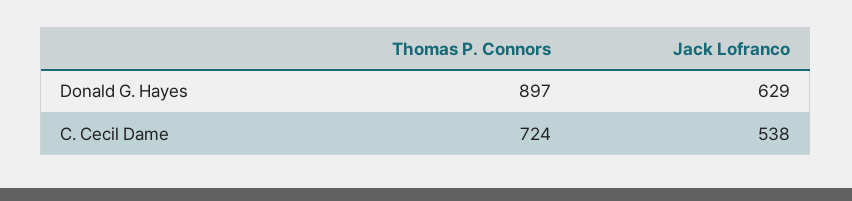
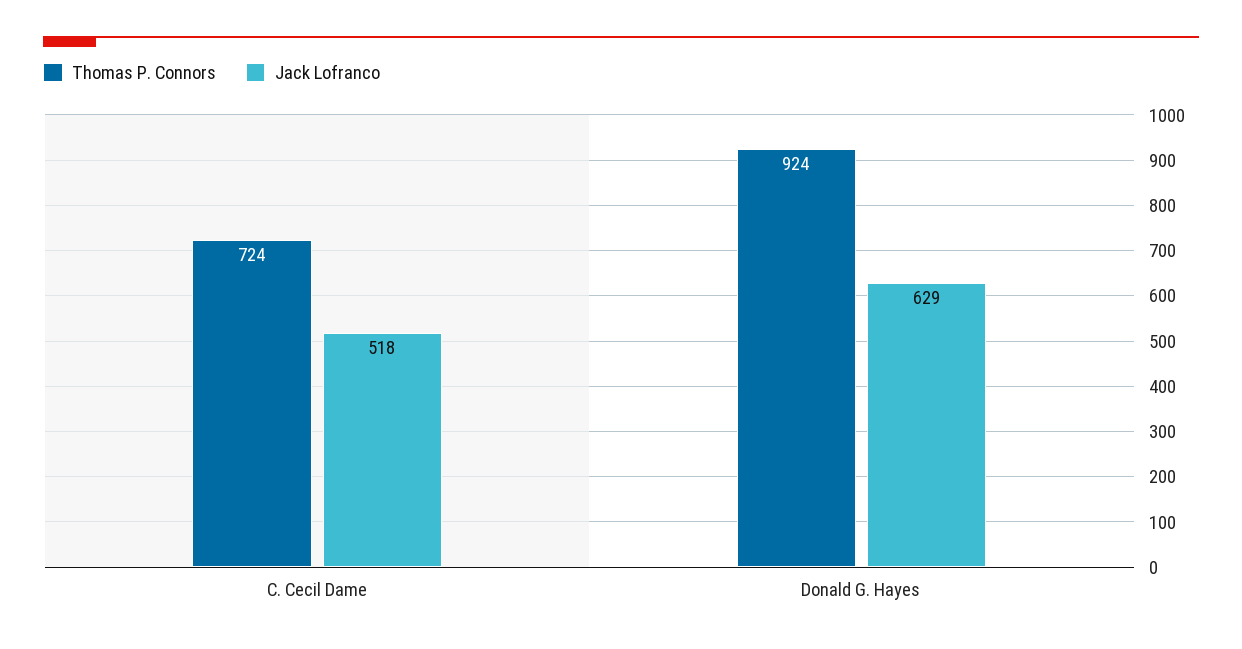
  {
    "Thomas P. Connors": {
-     "Donald G. Hayes": 897,
+     "Donald G. Hayes": 924,
      "C. Cecil Dame": 724
    },
    "Jack Lofranco": {
      "Donald G. Hayes": 629,
-     "C. Cecil Dame": 538
+     "C. Cecil Dame": 518
    }
  }

